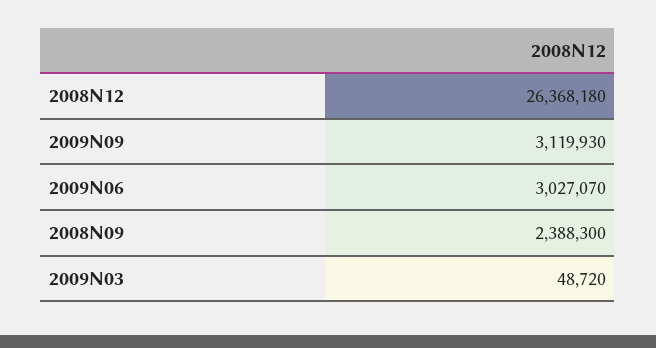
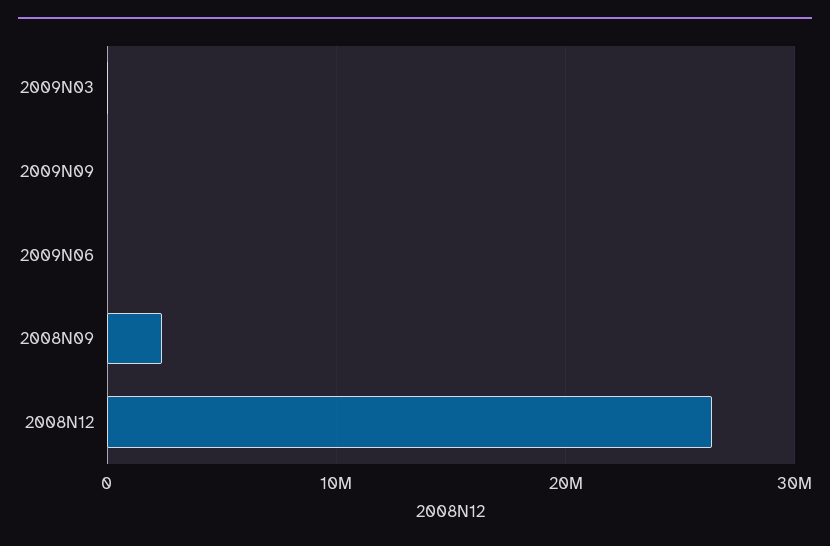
  {
    "2008N12": 26368180,
-   "2009N09": 3119930,
+   "2009N09": 0,
-   "2009N06": 3027070,
+   "2009N06": 0,
    "2008N09": 2388300,
    "2009N03": 48720
  }

